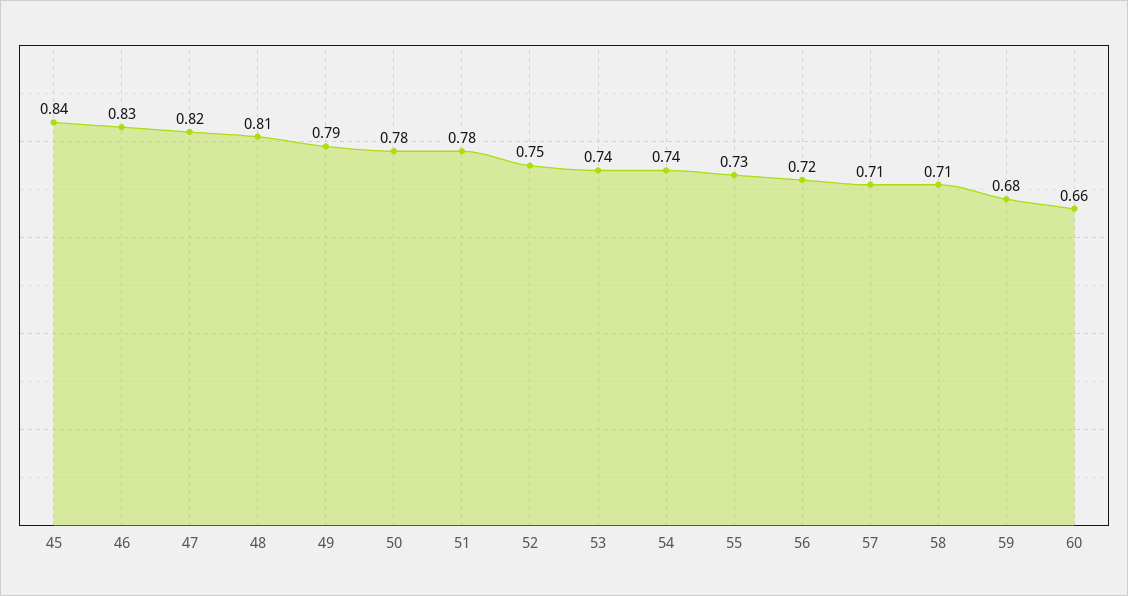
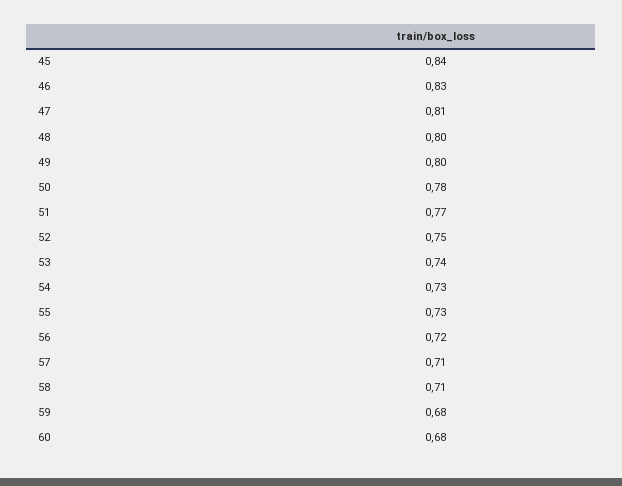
  {
    "45": 0.84,
    "46": 0.83,
-   "47": 0.82,
+   "47": 0.81,
-   "48": 0.81,
+   "48": 0.8,
-   "49": 0.79,
+   "49": 0.8,
    "50": 0.78,
-   "51": 0.78,
+   "51": 0.77,
    "52": 0.75,
    "53": 0.74,
-   "54": 0.74,
+   "54": 0.73,
    "55": 0.73,
    "56": 0.72,
    "57": 0.71,
    "58": 0.71,
    "59": 0.68,
-   "60": 0.66
+   "60": 0.68
  }

